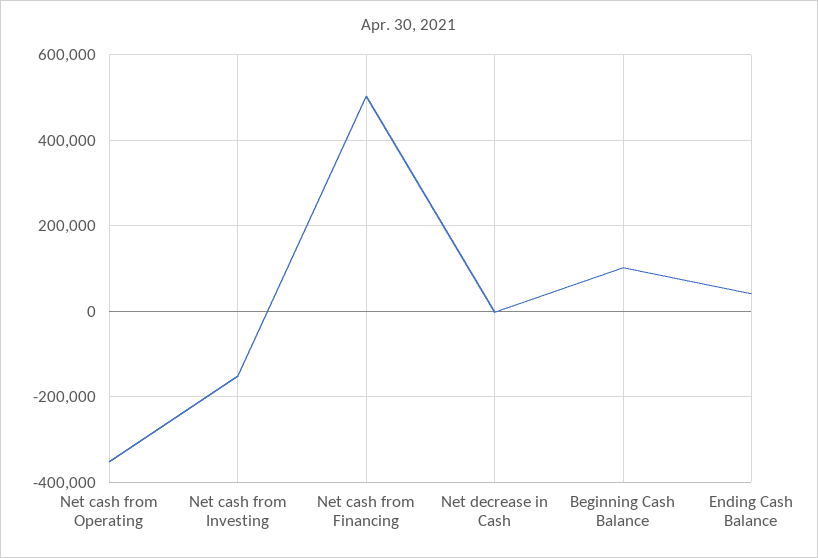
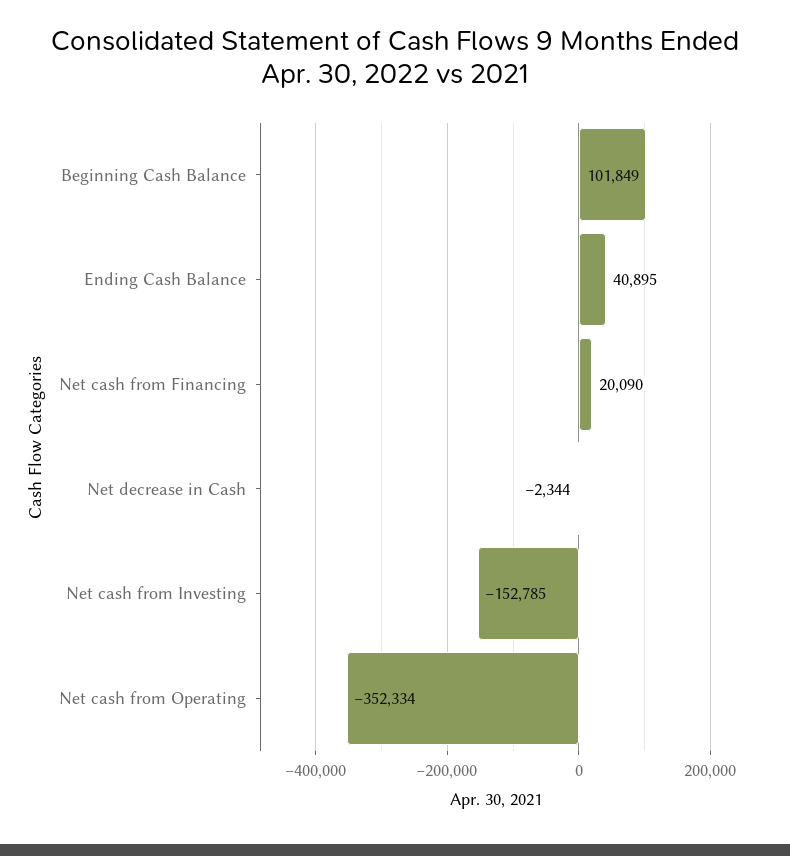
  {
    "Net cash from Operating": -352334,
    "Net cash from Investing": -152785,
-   "Net cash from Financing": 500000,
+   "Net cash from Financing": 20090,
    "Net decrease in Cash": -2344,
    "Beginning Cash Balance": 101849,
    "Ending Cash Balance": 40895
  }

